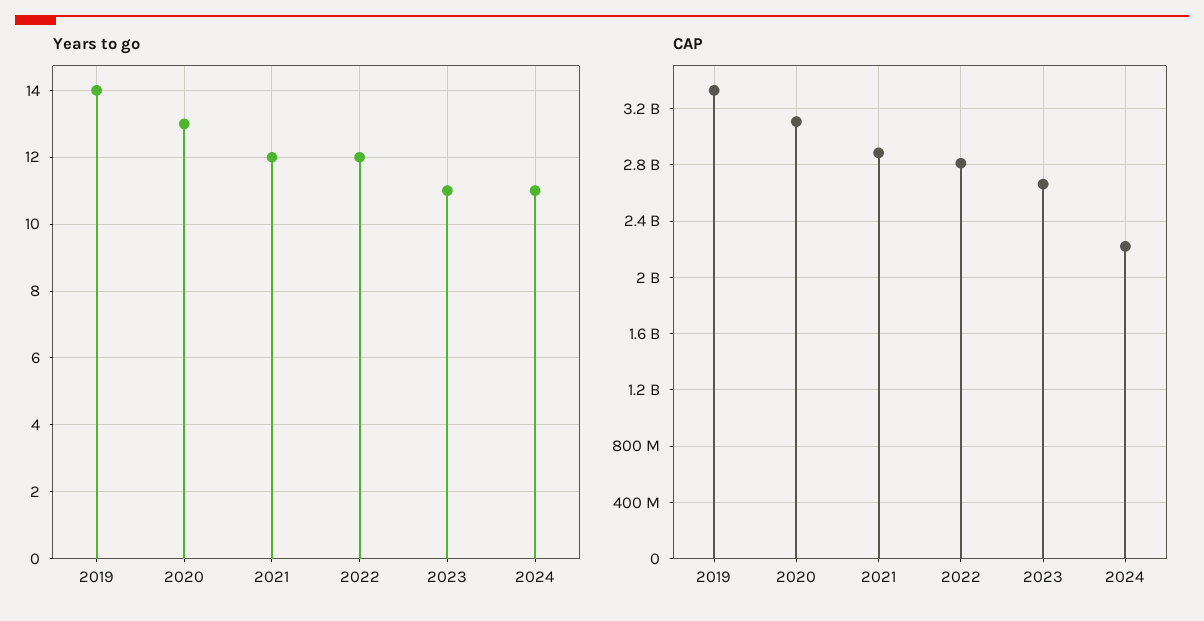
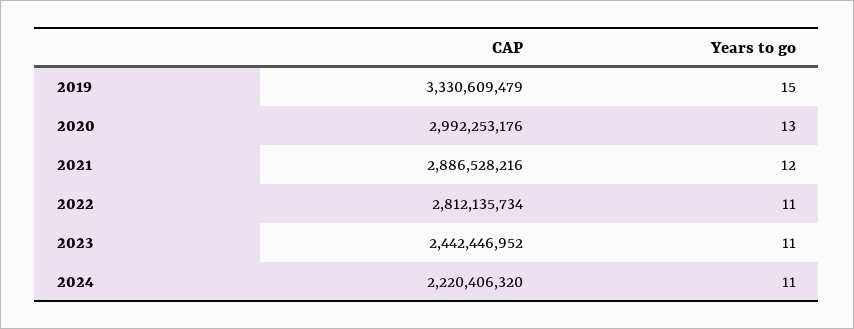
  {
    "Years to go": {
-     "2019": 14,
+     "2019": 15,
      "2020": 13,
      "2021": 12,
-     "2022": 12,
+     "2022": 11,
      "2023": 11,
      "2024": 11
    },
    "CAP": {
      "2019": 3330609479,
-     "2020": 3100000000,
+     "2020": 2992253176,
      "2021": 2886528216,
      "2022": 2812135734,
-     "2023": 2650000000,
+     "2023": 2442446952,
      "2024": 2220406320
    }
  }

